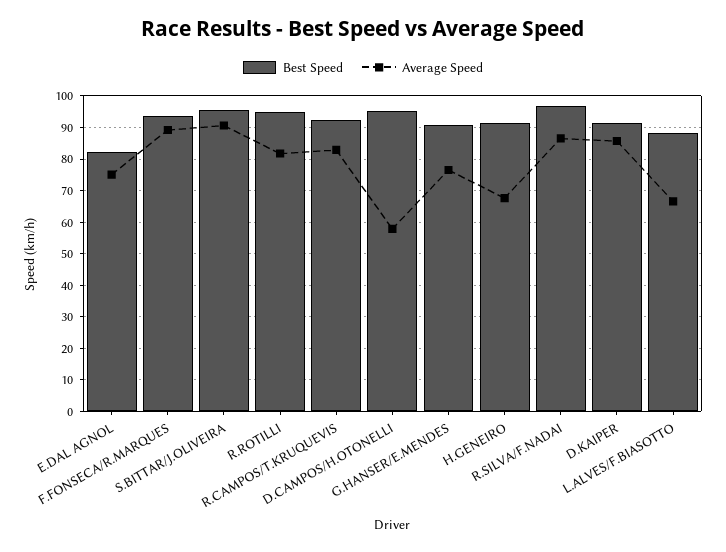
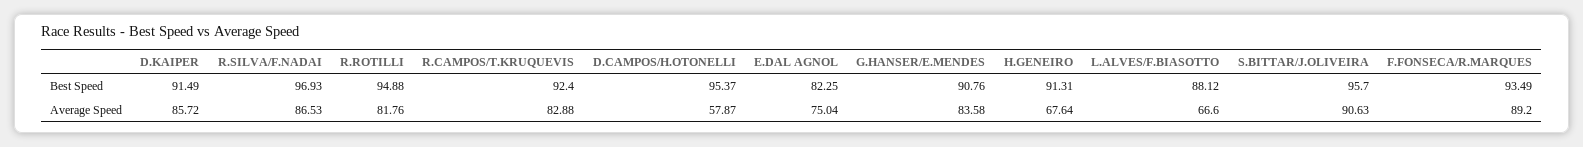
  {
    "Best Speed": {
      "E.DAL AGNOL": 82.25,
      "F.FONSECA/R.MARQUES": 93.49,
      "S.BITTAR/J.OLIVEIRA": 95.7,
      "R.ROTILLI": 94.88,
      "R.CAMPOS/T.KRUQUEVIS": 92.4,
      "D.CAMPOS/H.OTONELLI": 95.37,
      "G.HANSER/E.MENDES": 90.76,
      "H.GENEIRO": 91.31,
      "R.SILVA/F.NADAI": 96.93,
      "D.KAIPER": 91.49,
      "L.ALVES/F.BIASOTTO": 88.12
    },
    "Average Speed": {
      "E.DAL AGNOL": 75.04,
      "F.FONSECA/R.MARQUES": 89.2,
      "S.BITTAR/J.OLIVEIRA": 90.63,
      "R.ROTILLI": 81.76,
      "R.CAMPOS/T.KRUQUEVIS": 82.88,
      "D.CAMPOS/H.OTONELLI": 57.87,
-     "G.HANSER/E.MENDES": 76,
+     "G.HANSER/E.MENDES": 83.58,
      "H.GENEIRO": 67.64,
      "R.SILVA/F.NADAI": 86.53,
      "D.KAIPER": 85.72,
      "L.ALVES/F.BIASOTTO": 66.6
    }
  }

